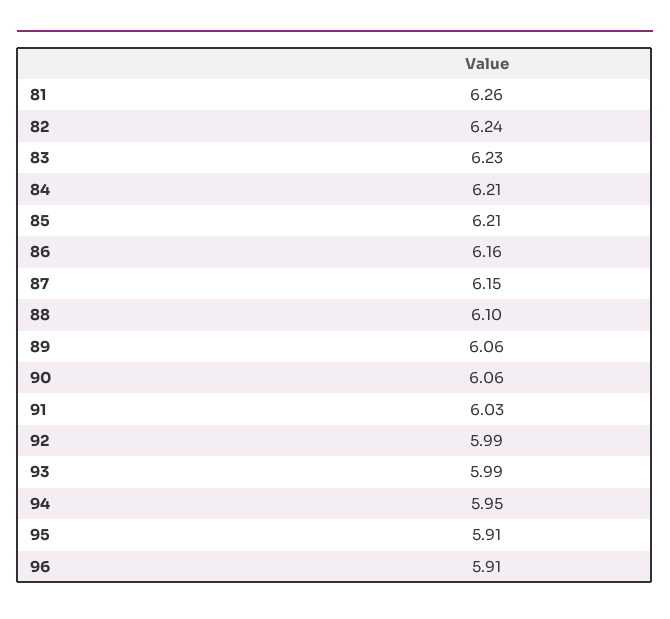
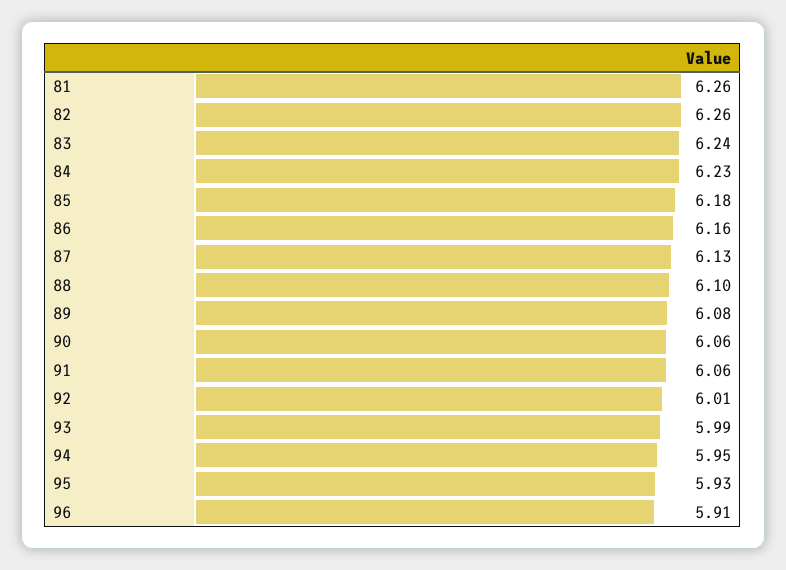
  {
    "81": 6.26,
-   "82": 6.24,
+   "82": 6.26,
-   "83": 6.23,
+   "83": 6.24,
-   "84": 6.21,
+   "84": 6.23,
-   "85": 6.21,
+   "85": 6.18,
    "86": 6.16,
-   "87": 6.15,
+   "87": 6.13,
    "88": 6.1,
-   "89": 6.06,
+   "89": 6.08,
    "90": 6.06,
-   "91": 6.03,
+   "91": 6.06,
-   "92": 5.99,
+   "92": 6.01,
    "93": 5.99,
    "94": 5.95,
-   "95": 5.91,
+   "95": 5.93,
    "96": 5.91
  }

